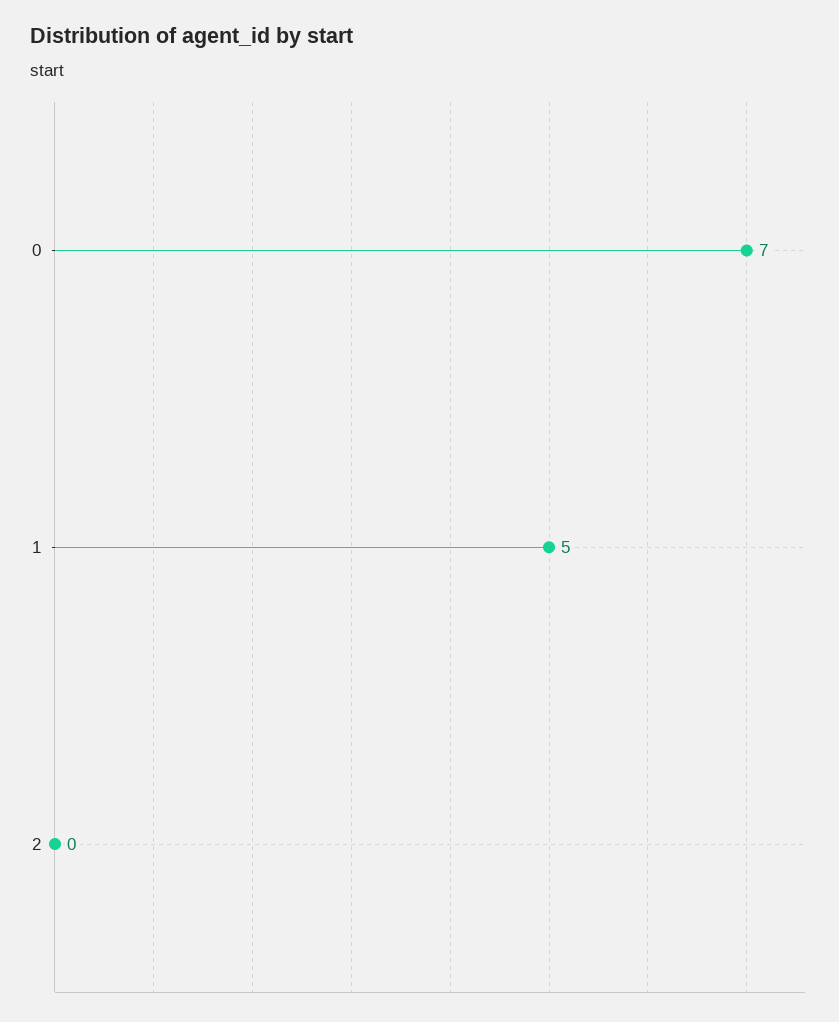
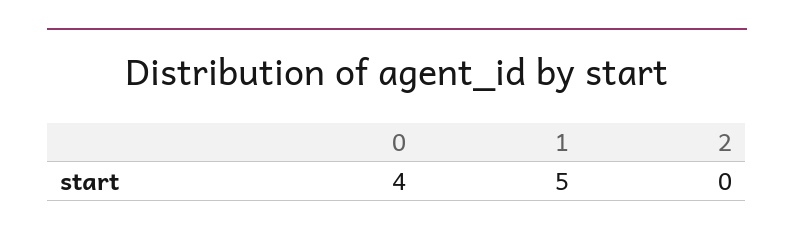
  {
-   "0": 7,
+   "0": 4,
    "1": 5,
    "2": 0
  }

